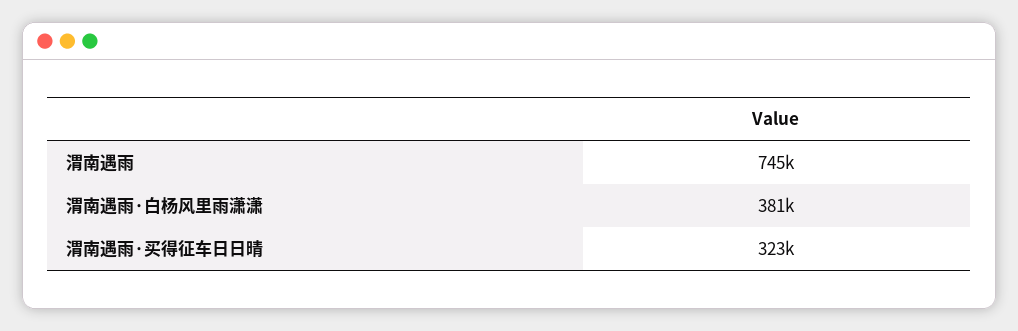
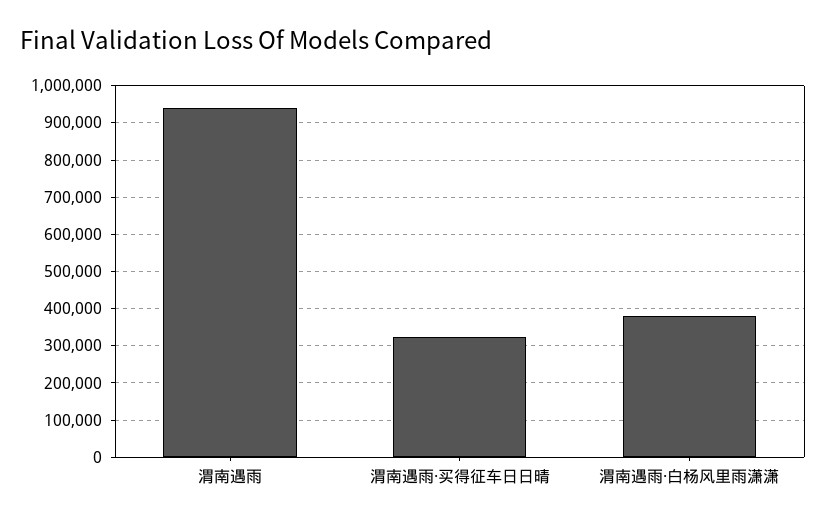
  {
-   "渭南遇雨": 745000,
+   "渭南遇雨": 940000,
    "渭南遇雨·白杨风里雨潇潇": 381000,
    "渭南遇雨·买得征车日日晴": 323000
  }

